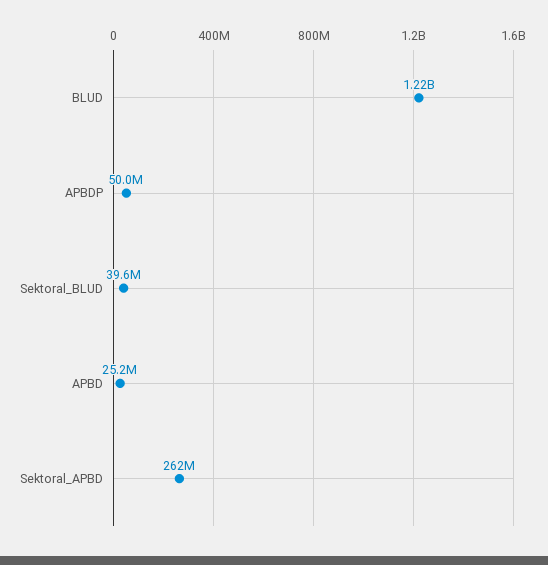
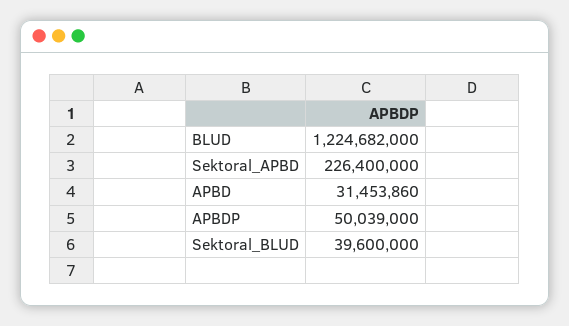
  {
    "BLUD": 1224682000,
    "APBDP": 50039000,
    "Sektoral_BLUD": 39600000,
-   "APBD": 25200000,
+   "APBD": 31453860,
-   "Sektoral_APBD": 262000000
+   "Sektoral_APBD": 226400000
  }

